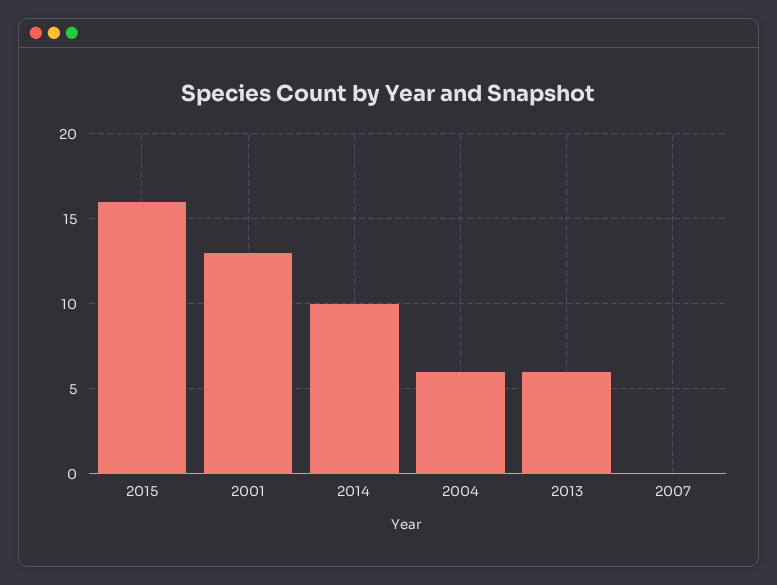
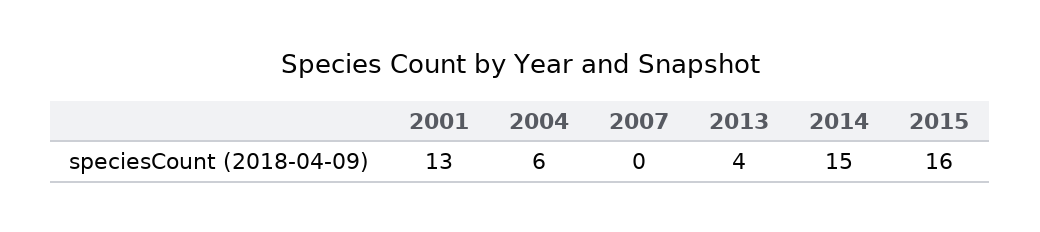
  {
    "2015": 16,
    "2001": 13,
-   "2014": 10,
+   "2014": 15,
    "2004": 6,
-   "2013": 6,
+   "2013": 4,
    "2007": 0
  }

